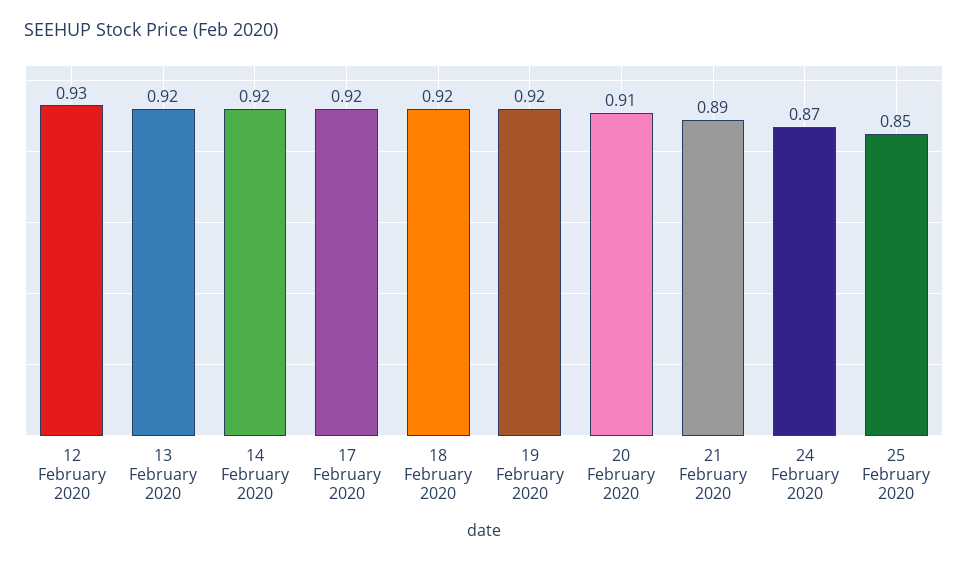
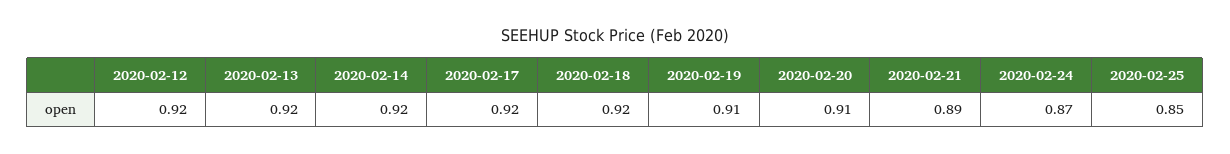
  {
-   "12 February 2020": 0.93,
+   "12 February 2020": 0.92,
    "13 February 2020": 0.92,
    "14 February 2020": 0.92,
    "17 February 2020": 0.92,
    "18 February 2020": 0.92,
-   "19 February 2020": 0.92,
+   "19 February 2020": 0.91,
    "20 February 2020": 0.91,
    "21 February 2020": 0.89,
    "24 February 2020": 0.87,
    "25 February 2020": 0.85
  }

